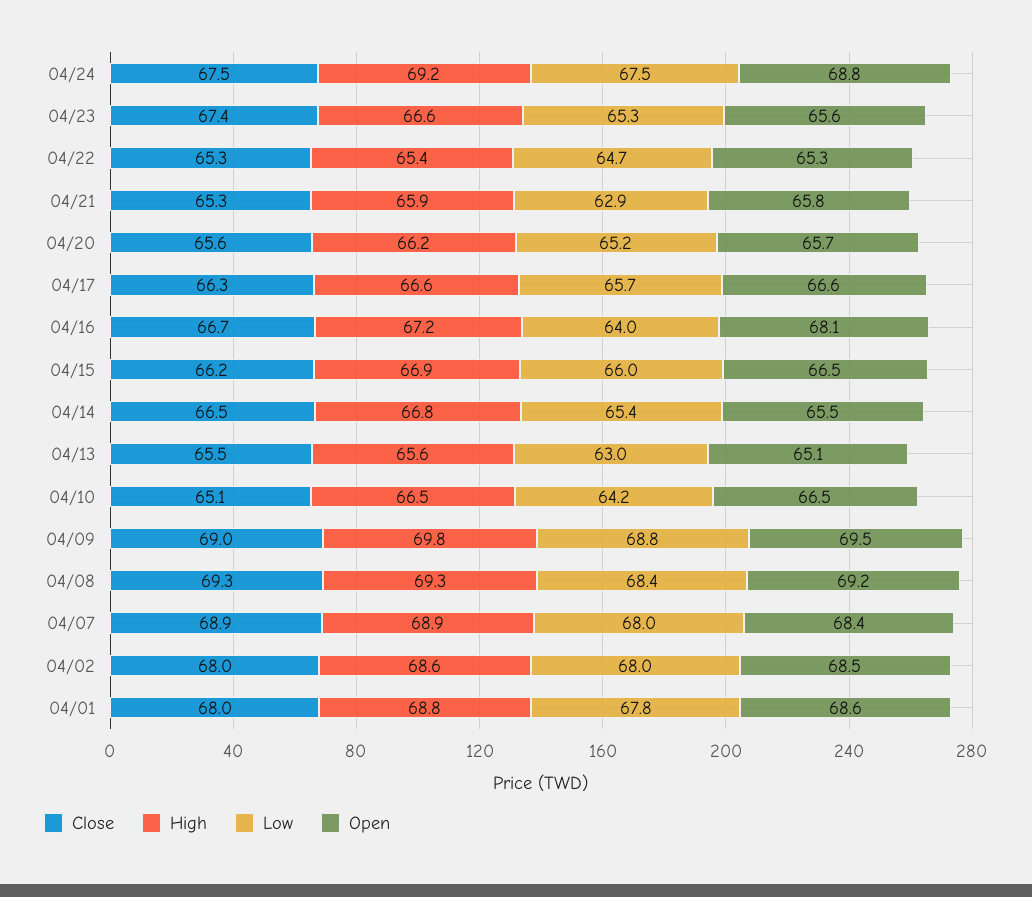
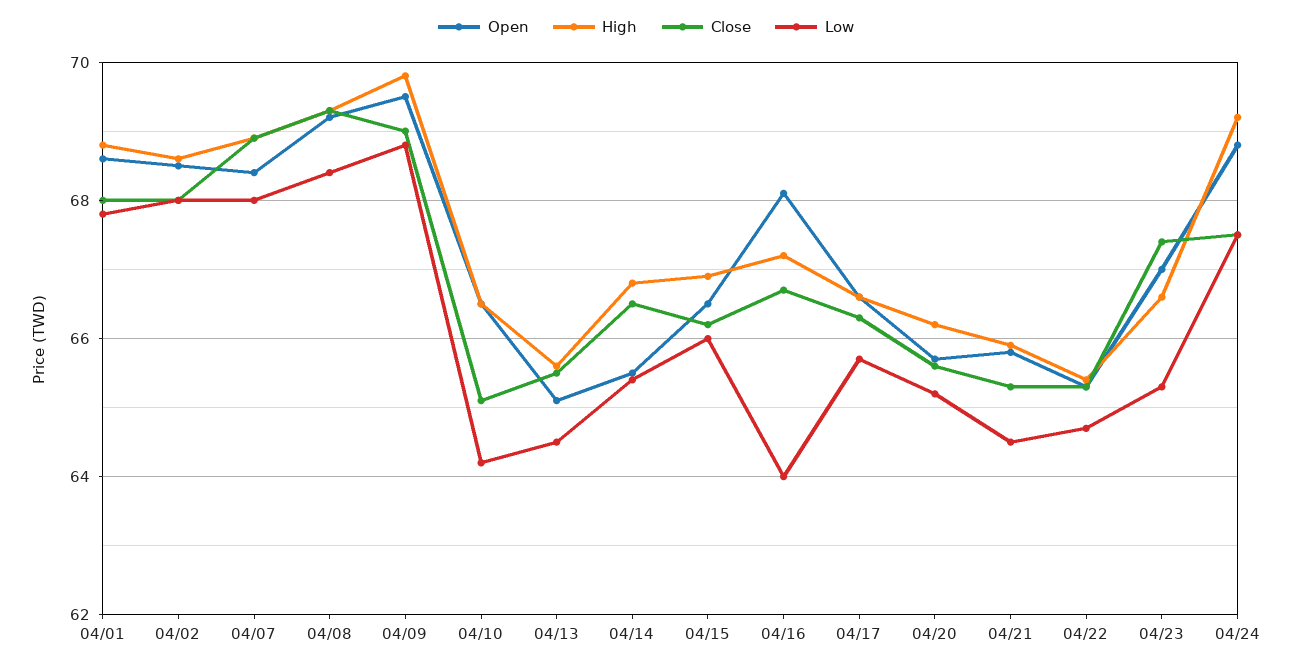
  {
    "Close": {
      "04/24": 67.5,
      "04/23": 67.4,
      "04/22": 65.3,
      "04/21": 65.3,
      "04/20": 65.6,
      "04/17": 66.3,
      "04/16": 66.7,
      "04/15": 66.2,
      "04/14": 66.5,
      "04/13": 65.5,
      "04/10": 65.1,
      "04/09": 69,
      "04/08": 69.3,
      "04/07": 68.9,
      "04/02": 68,
      "04/01": 68
    },
    "High": {
      "04/24": 69.2,
      "04/23": 66.6,
      "04/22": 65.4,
      "04/21": 65.9,
      "04/20": 66.2,
      "04/17": 66.6,
      "04/16": 67.2,
      "04/15": 66.9,
      "04/14": 66.8,
      "04/13": 65.6,
      "04/10": 66.5,
      "04/09": 69.8,
      "04/08": 69.3,
      "04/07": 68.9,
      "04/02": 68.6,
      "04/01": 68.8
    },
    "Low": {
      "04/24": 67.5,
      "04/23": 65.3,
      "04/22": 64.7,
-     "04/21": 62.9,
+     "04/21": 64.5,
      "04/20": 65.2,
      "04/17": 65.7,
      "04/16": 64,
      "04/15": 66,
      "04/14": 65.4,
-     "04/13": 63,
+     "04/13": 64.5,
      "04/10": 64.2,
      "04/09": 68.8,
      "04/08": 68.4,
      "04/07": 68,
      "04/02": 68,
      "04/01": 67.8
    },
    "Open": {
      "04/24": 68.8,
-     "04/23": 65.6,
+     "04/23": 67,
      "04/22": 65.3,
      "04/21": 65.8,
      "04/20": 65.7,
      "04/17": 66.6,
      "04/16": 68.1,
      "04/15": 66.5,
      "04/14": 65.5,
      "04/13": 65.1,
      "04/10": 66.5,
      "04/09": 69.5,
      "04/08": 69.2,
      "04/07": 68.4,
      "04/02": 68.5,
      "04/01": 68.6
    }
  }

